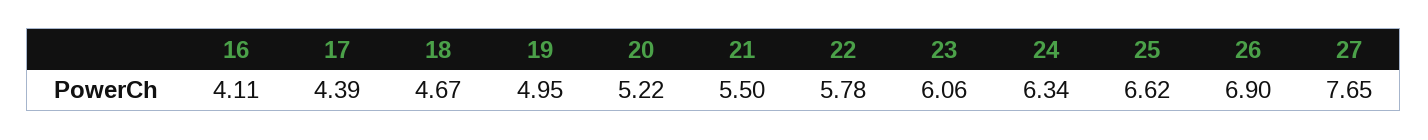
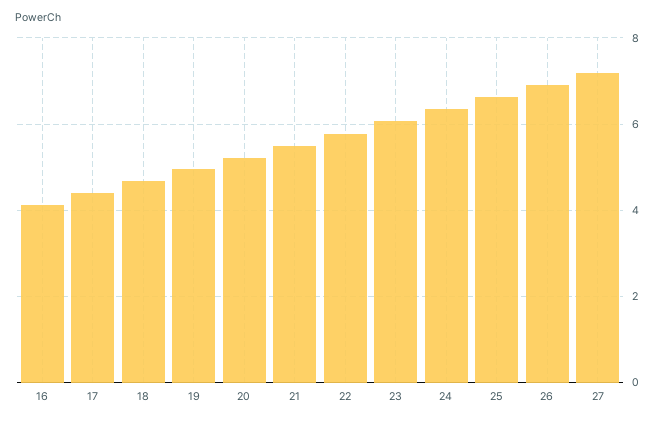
  {
    "16": 4.11,
    "17": 4.39,
    "18": 4.67,
    "19": 4.95,
    "20": 5.22,
    "21": 5.5,
    "22": 5.78,
    "23": 6.06,
    "24": 6.34,
    "25": 6.62,
    "26": 6.9,
-   "27": 7.65
+   "27": 7.2
  }

